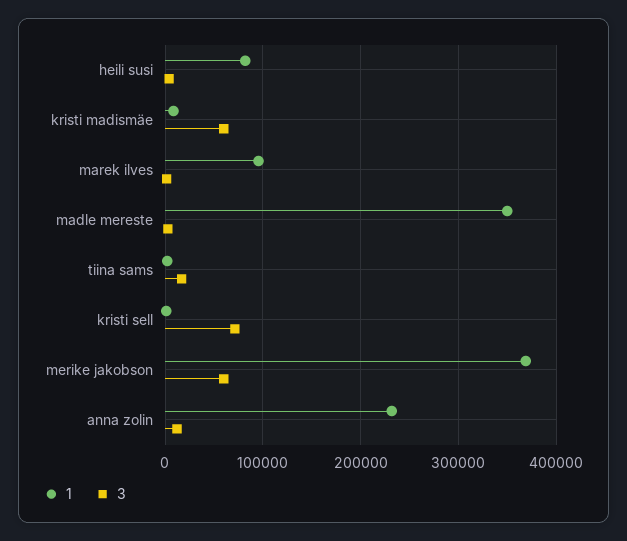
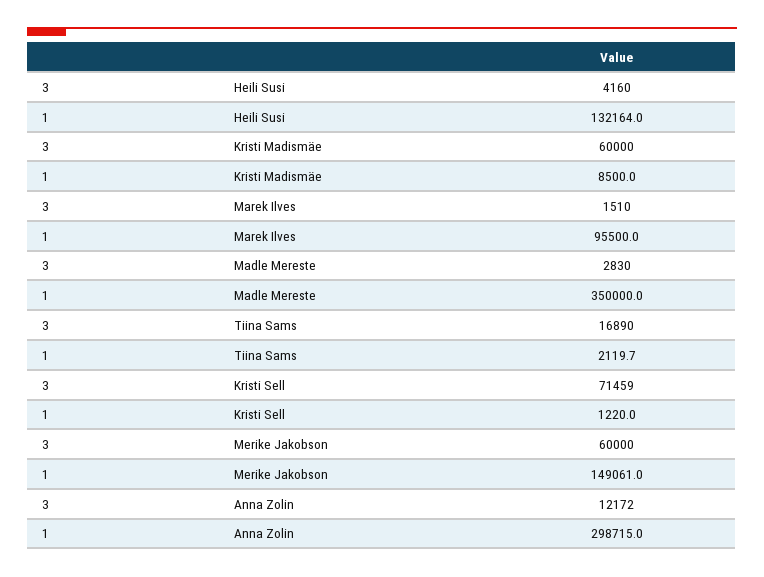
  {
    "1": {
-     "heili susi": 80000,
+     "heili susi": 132164,
      "kristi madismäe": 8500,
      "marek ilves": 95500,
      "madle mereste": 350000,
      "tiina sams": 2119.7,
      "kristi sell": 1220,
-     "merike jakobson": 370000,
+     "merike jakobson": 149061,
-     "anna zolin": 230000
+     "anna zolin": 298715
    },
    "3": {
      "heili susi": 4160,
      "kristi madismäe": 60000,
      "marek ilves": 1510,
      "madle mereste": 2830,
      "tiina sams": 16890,
      "kristi sell": 71459,
      "merike jakobson": 60000,
      "anna zolin": 12172
    }
  }

